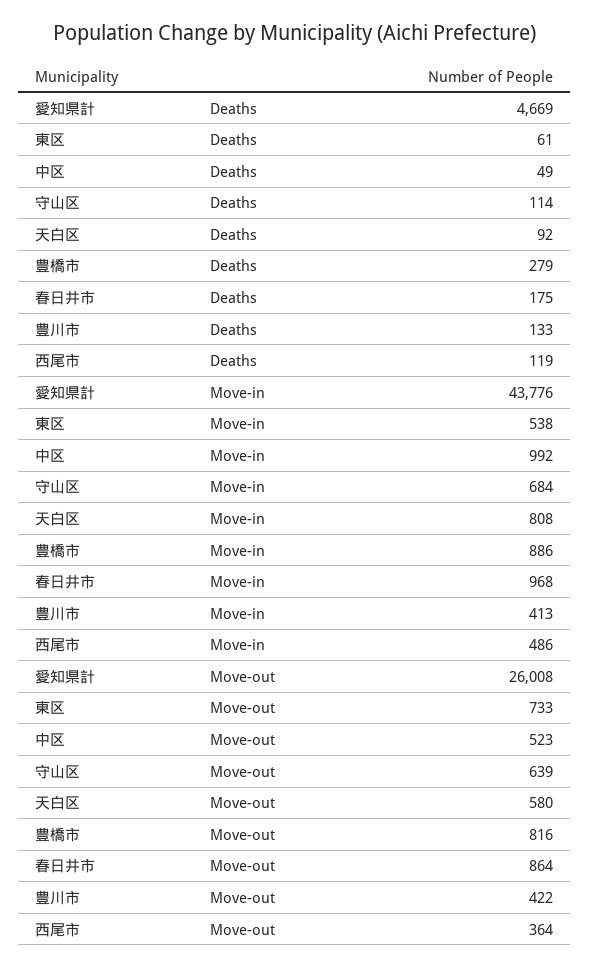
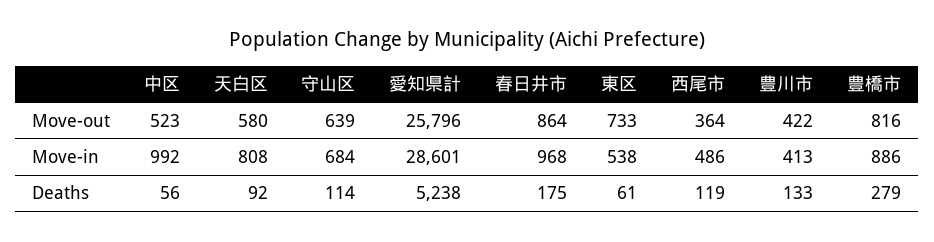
  {
    "愛知県計": {
-     "Deaths": 4669,
+     "Deaths": 5238,
-     "Move-in": 43776,
+     "Move-in": 28601,
-     "Move-out": 26008
+     "Move-out": 25796
    },
    "東区": {
      "Deaths": 61,
      "Move-in": 538,
      "Move-out": 733
    },
    "中区": {
-     "Deaths": 49,
+     "Deaths": 56,
      "Move-in": 992,
      "Move-out": 523
    },
    "守山区": {
      "Deaths": 114,
      "Move-in": 684,
      "Move-out": 639
    },
    "天白区": {
      "Deaths": 92,
      "Move-in": 808,
      "Move-out": 580
    },
    "豊橋市": {
      "Deaths": 279,
      "Move-in": 886,
      "Move-out": 816
    },
    "春日井市": {
      "Deaths": 175,
      "Move-in": 968,
      "Move-out": 864
    },
    "豊川市": {
      "Deaths": 133,
      "Move-in": 413,
      "Move-out": 422
    },
    "西尾市": {
      "Deaths": 119,
      "Move-in": 486,
      "Move-out": 364
    }
  }

